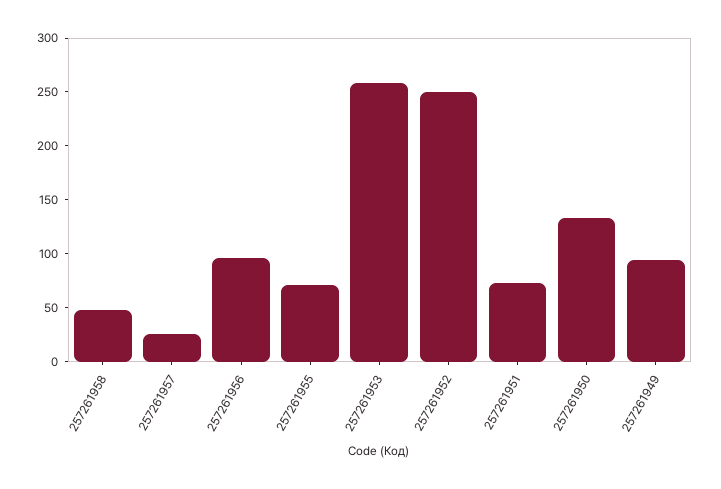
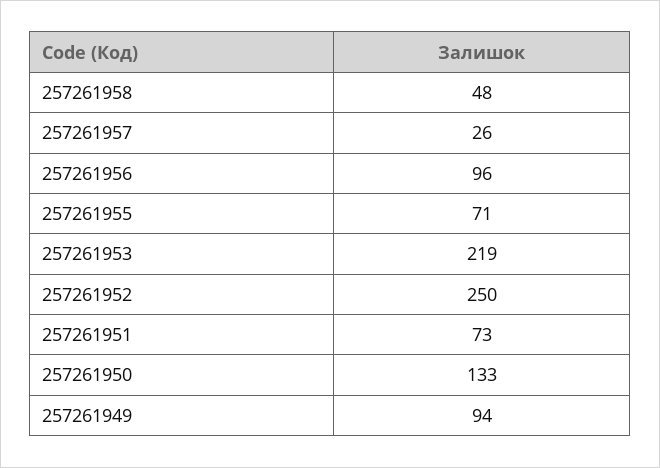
  {
    "257261958": 48,
    "257261957": 26,
    "257261956": 96,
    "257261955": 71,
-   "257261953": 260,
+   "257261953": 219,
    "257261952": 250,
    "257261951": 73,
    "257261950": 133,
    "257261949": 94
  }

